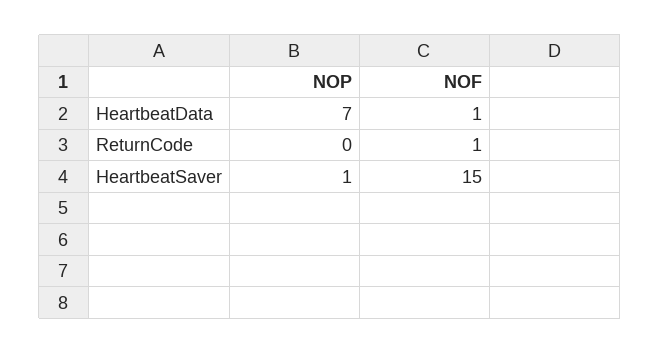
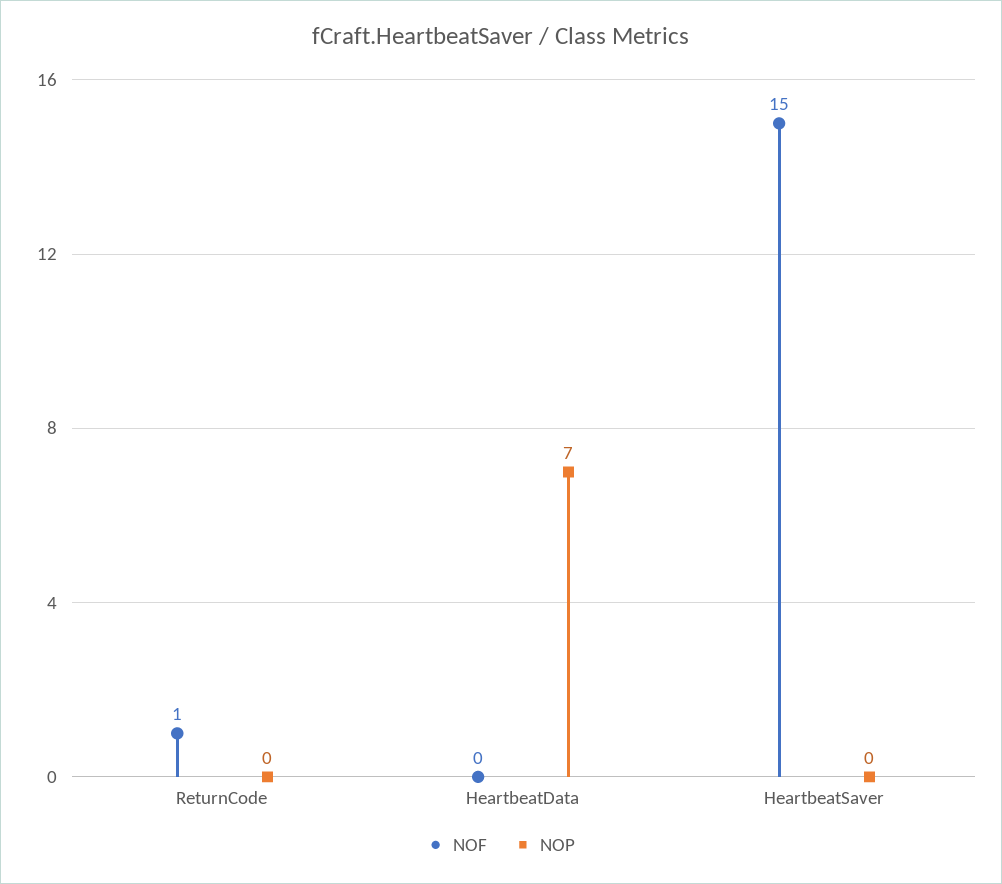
  {
    "NOP": {
      "HeartbeatData": 7,
      "ReturnCode": 0,
-     "HeartbeatSaver": 1
+     "HeartbeatSaver": 0
    },
    "NOF": {
-     "HeartbeatData": 1,
+     "HeartbeatData": 0,
      "ReturnCode": 1,
      "HeartbeatSaver": 15
    }
  }

